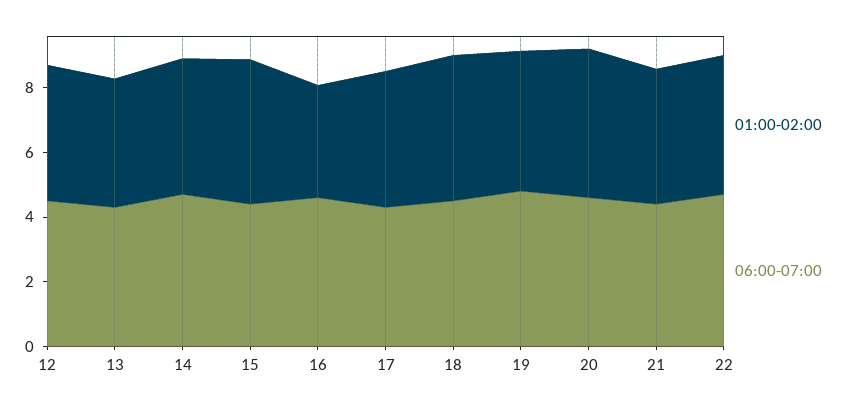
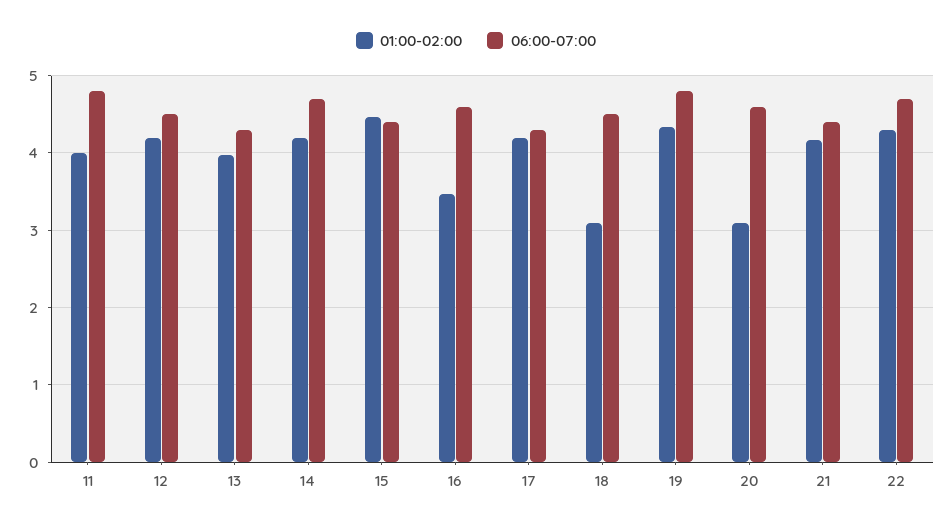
  {
    "01:00-02:00": {
      "12": 4.2,
      "13": 4,
      "14": 4.2,
      "15": 4.5,
      "16": 3.5,
      "17": 4.2,
-     "18": 4.5,
+     "18": 3.1,
      "19": 4.3,
-     "20": 4.5,
+     "20": 3.1,
      "21": 4.2,
-     "22": 4.3
+     "22": 4.3,
+     "11": 4
    },
    "06:00-07:00": {
      "12": 4.5,
      "13": 4.3,
      "14": 4.7,
      "15": 4.4,
      "16": 4.6,
      "17": 4.3,
      "18": 4.5,
      "19": 4.8,
      "20": 4.6,
      "21": 4.4,
-     "22": 4.7
+     "22": 4.7,
+     "11": 4.8
    }
  }

